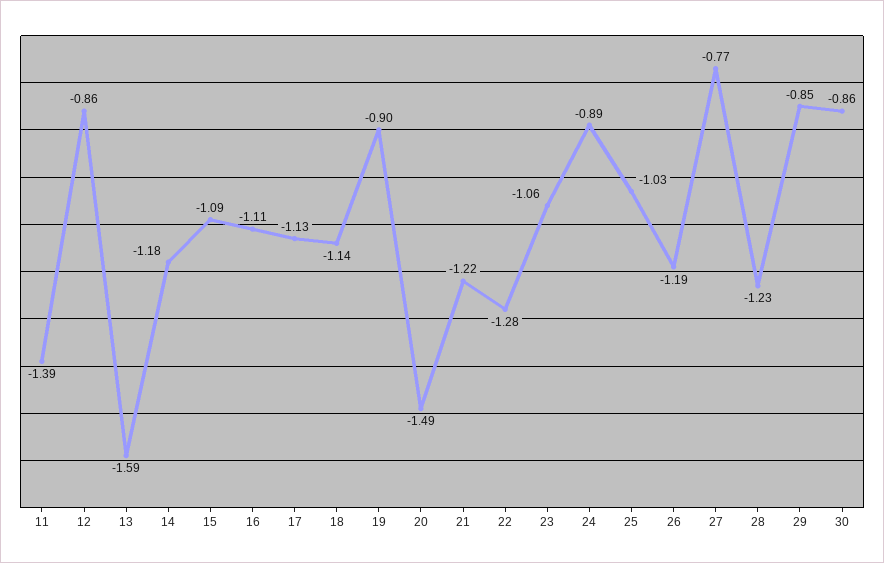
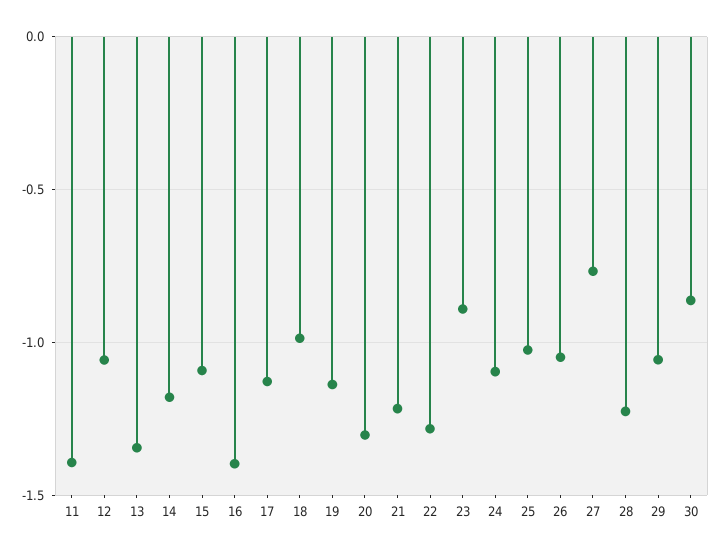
  {
    "11": -1.39,
-   "12": -0.86,
+   "12": -1.05,
-   "13": -1.59,
+   "13": -1.35,
    "14": -1.18,
    "15": -1.09,
-   "16": -1.11,
+   "16": -1.4,
    "17": -1.13,
-   "18": -1.14,
+   "18": -1,
-   "19": -0.9,
+   "19": -1.15,
-   "20": -1.49,
+   "20": -1.3,
    "21": -1.22,
    "22": -1.28,
-   "23": -1.06,
+   "23": -0.9,
-   "24": -0.89,
+   "24": -1.1,
    "25": -1.03,
-   "26": -1.19,
+   "26": -1.05,
    "27": -0.77,
    "28": -1.23,
-   "29": -0.85,
+   "29": -1.05,
    "30": -0.86
  }

